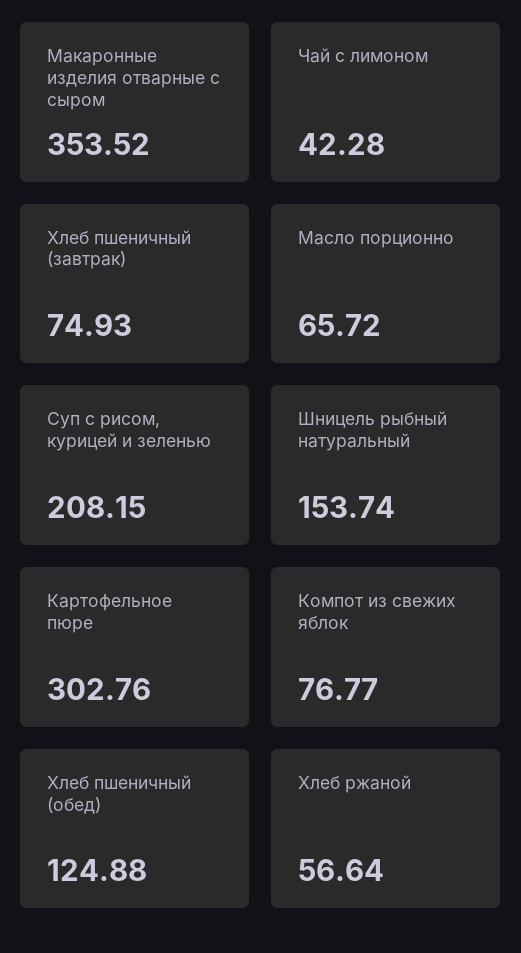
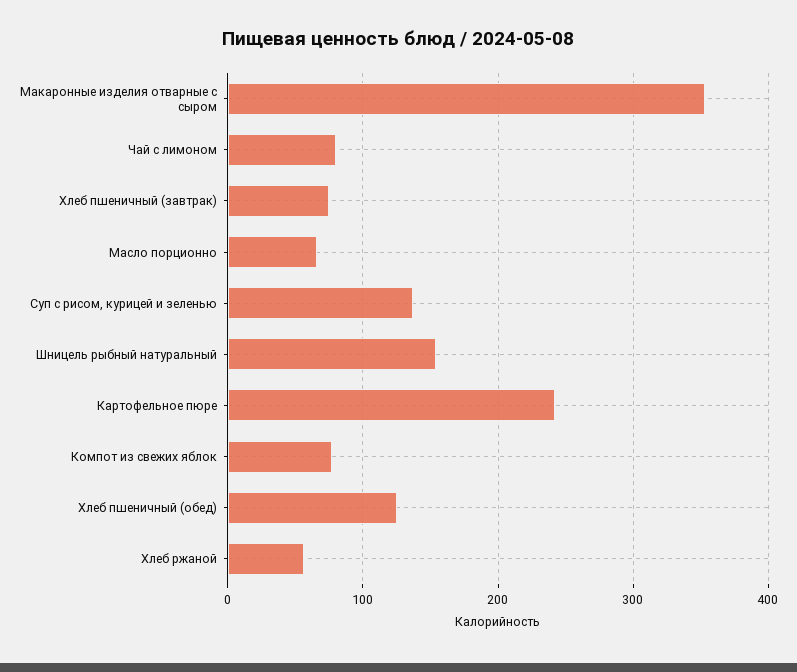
  {
    "Макаронные изделия отварные с сыром": 353.52,
-   "Чай с лимоном": 42.28,
+   "Чай с лимоном": 80,
    "Хлеб пшеничный (завтрак)": 74.93,
    "Масло порционно": 65.72,
-   "Суп с рисом, курицей и зеленью": 208.15,
+   "Суп с рисом, курицей и зеленью": 140,
    "Шницель рыбный натуральный": 153.74,
-   "Картофельное пюре": 302.76,
+   "Картофельное пюре": 240,
    "Компот из свежих яблок": 76.77,
    "Хлеб пшеничный (обед)": 124.88,
    "Хлеб ржаной": 56.64
  }

